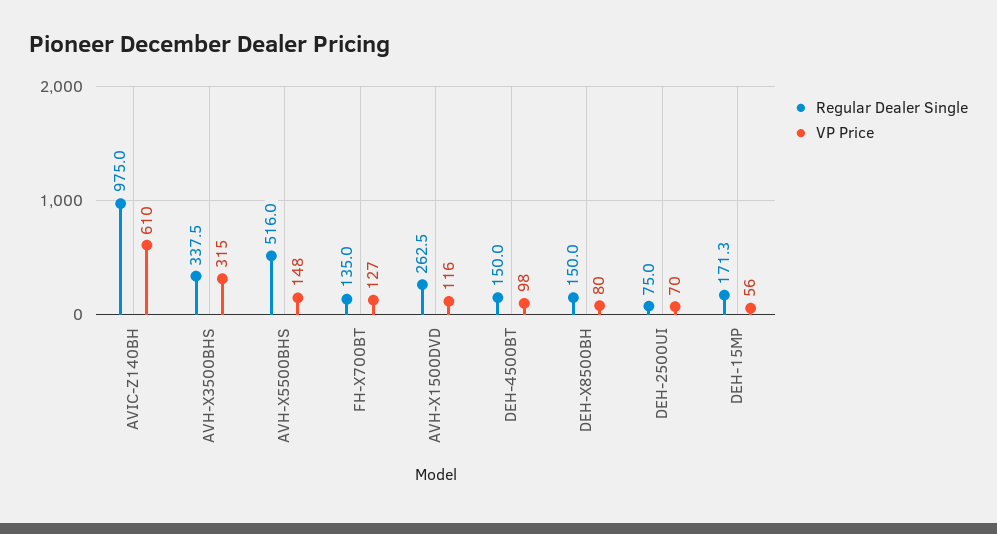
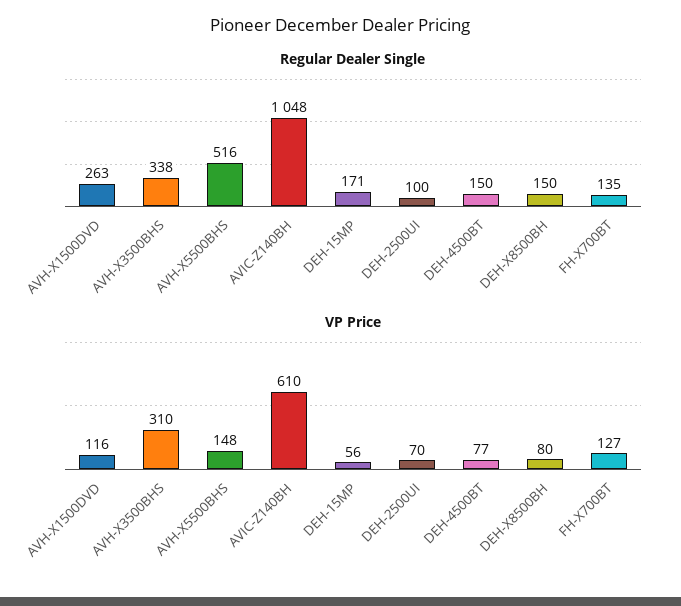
  {
    "Regular Dealer Single": {
-     "AVIC-Z140BH": 975,
+     "AVIC-Z140BH": 1048,
      "AVH-X3500BHS": 337.5,
      "AVH-X5500BHS": 516,
      "FH-X700BT": 135,
      "AVH-X1500DVD": 262.5,
      "DEH-4500BT": 150,
      "DEH-X8500BH": 150,
-     "DEH-2500UI": 75,
+     "DEH-2500UI": 100,
      "DEH-15MP": 171.3
    },
    "VP Price": {
      "AVIC-Z140BH": 610,
-     "AVH-X3500BHS": 315,
+     "AVH-X3500BHS": 310,
      "AVH-X5500BHS": 148,
      "FH-X700BT": 127,
      "AVH-X1500DVD": 116,
-     "DEH-4500BT": 98,
+     "DEH-4500BT": 77,
      "DEH-X8500BH": 80,
      "DEH-2500UI": 70,
      "DEH-15MP": 56
    }
  }

